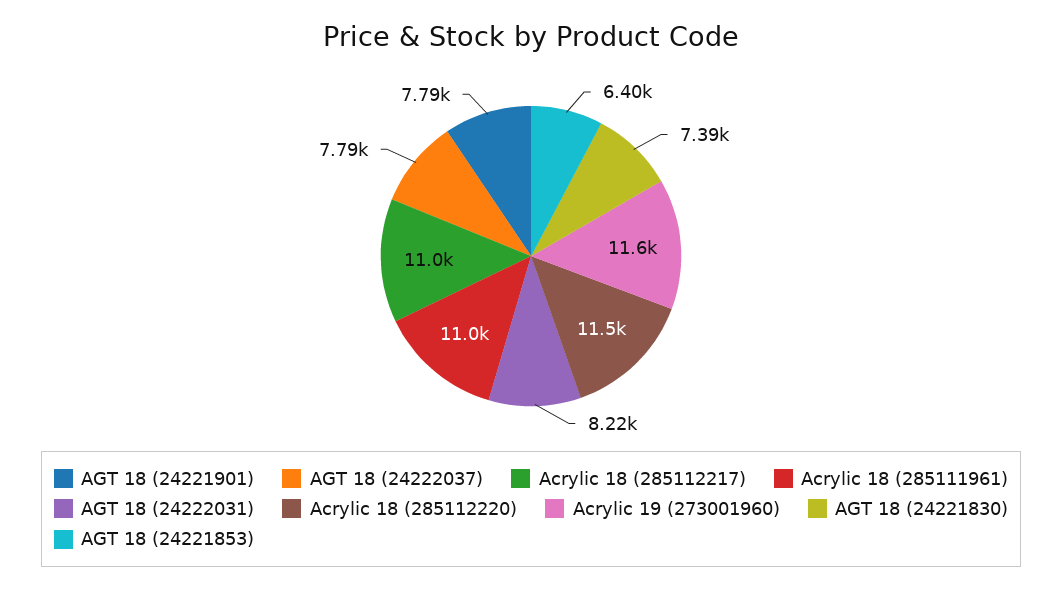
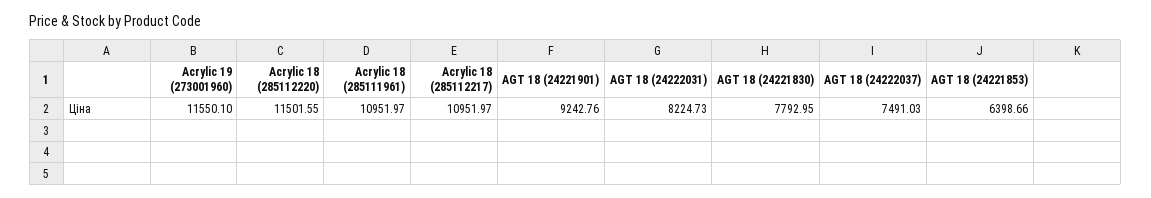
  {
-   "AGT 18 (24221901)": 7790,
+   "AGT 18 (24221901)": 9242.76,
-   "AGT 18 (24222037)": 7790,
+   "AGT 18 (24222037)": 7491.03,
    "Acrylic 18 (285112217)": 10951.97,
    "Acrylic 18 (285111961)": 10951.97,
    "AGT 18 (24222031)": 8224.73,
    "Acrylic 18 (285112220)": 11501.55,
    "Acrylic 19 (273001960)": 11550.1,
-   "AGT 18 (24221830)": 7390,
+   "AGT 18 (24221830)": 7792.95,
    "AGT 18 (24221853)": 6398.66
  }

